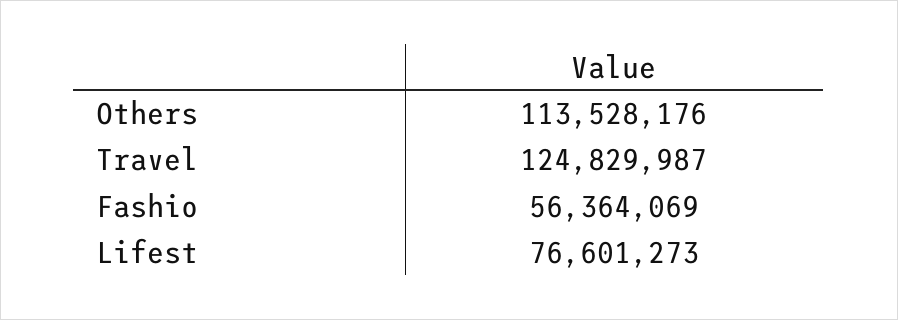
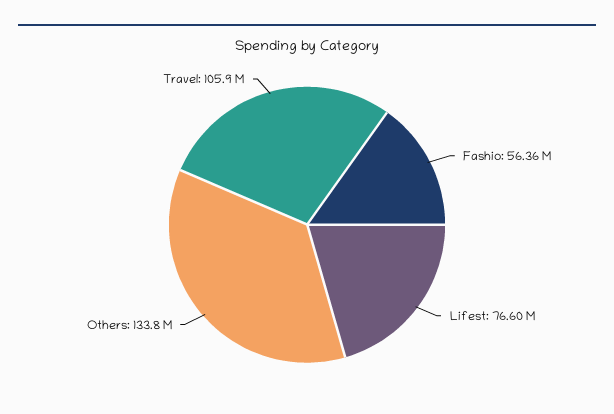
  {
-   "Others": 113528176,
+   "Others": 133800000,
-   "Travel": 124829987,
+   "Travel": 105900000,
    "Fashio": 56364069,
    "Lifest": 76601273
  }

